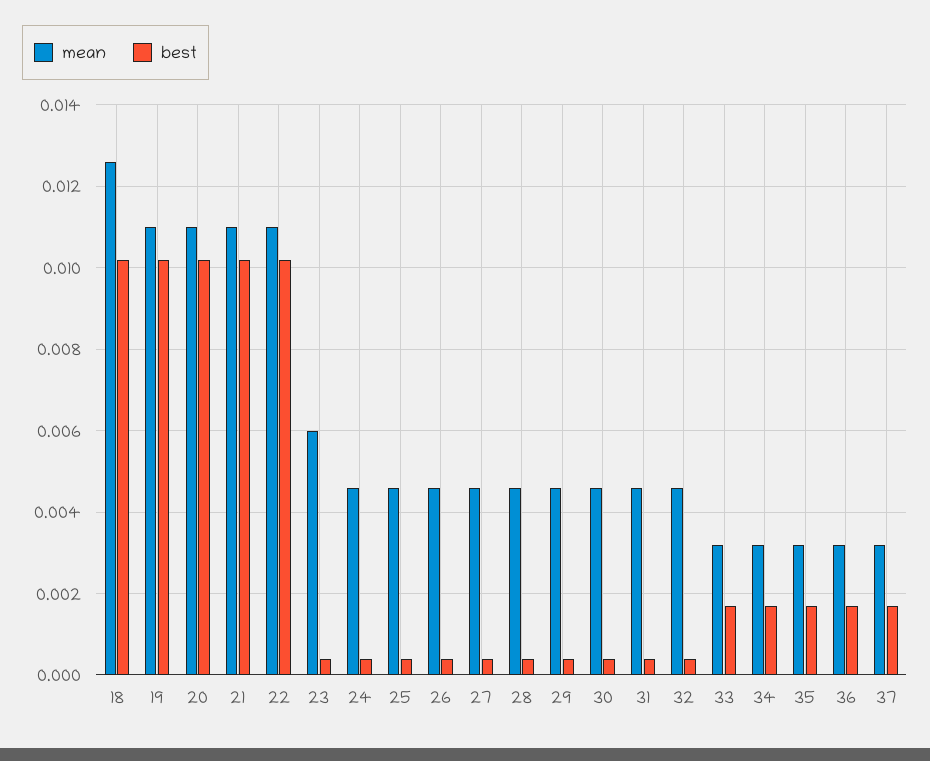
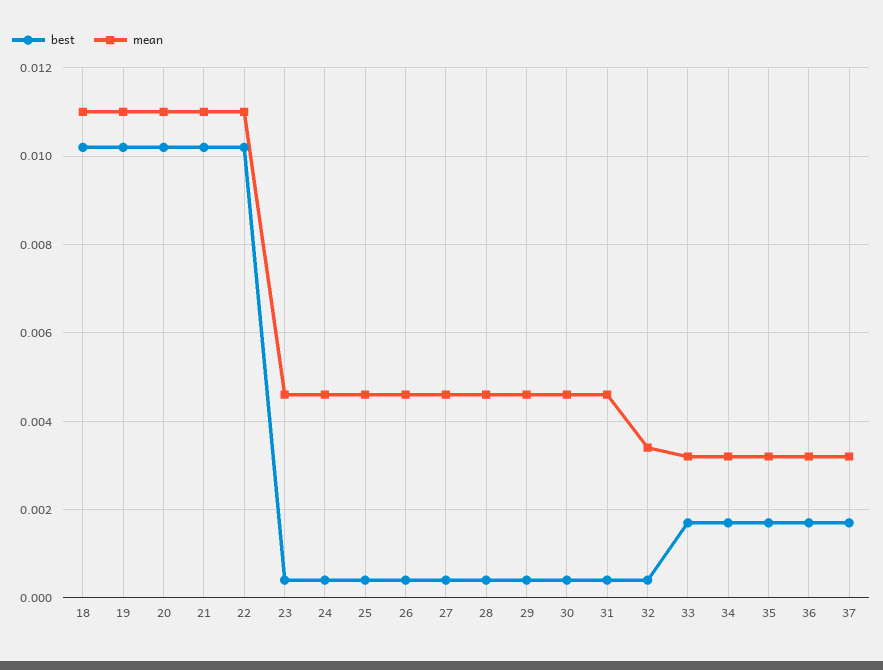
  {
    "mean": {
-     "18": 0.0125,
+     "18": 0.011,
      "19": 0.011,
      "20": 0.011,
      "21": 0.011,
      "22": 0.011,
-     "23": 0.006,
+     "23": 0.0045,
      "24": 0.0045,
      "25": 0.0045,
      "26": 0.0045,
      "27": 0.0045,
      "28": 0.0045,
      "29": 0.0045,
      "30": 0.0045,
      "31": 0.0045,
-     "32": 0.0045,
+     "32": 0.0035,
      "33": 0.003,
      "34": 0.003,
      "35": 0.003,
      "36": 0.003,
      "37": 0.003
    },
    "best": {
      "18": 0.01,
      "19": 0.01,
      "20": 0.01,
      "21": 0.01,
      "22": 0.01,
      "23": 0.0005,
      "24": 0.0005,
      "25": 0.0005,
      "26": 0.0005,
      "27": 0.0005,
      "28": 0.0005,
      "29": 0.0005,
      "30": 0.0005,
      "31": 0.0005,
      "32": 0.0005,
      "33": 0.0015,
      "34": 0.0015,
      "35": 0.0015,
      "36": 0.0015,
      "37": 0.0015
    }
  }

